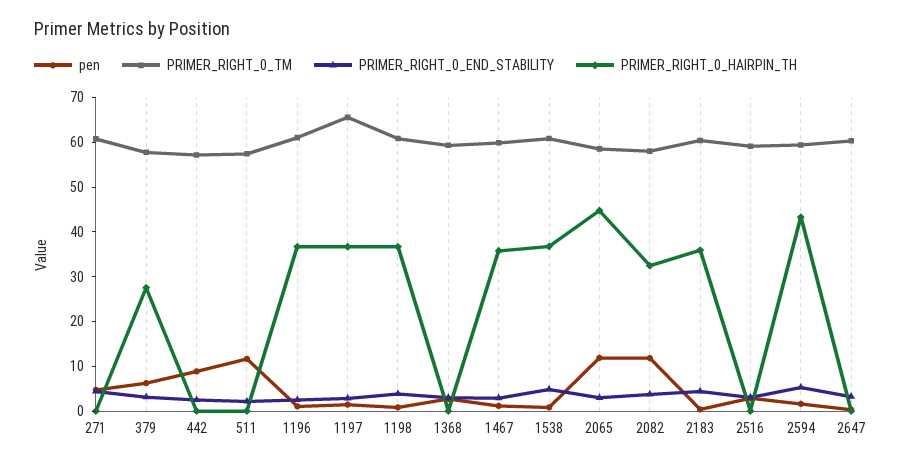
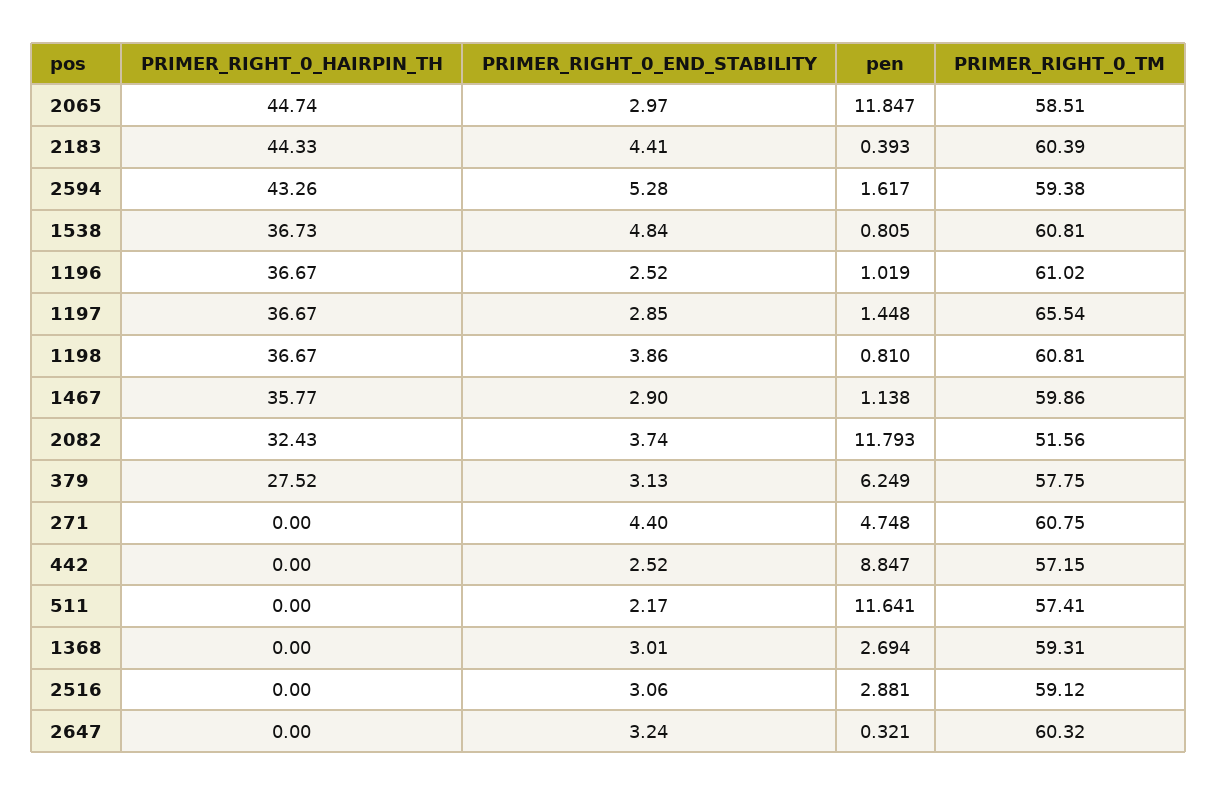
  {
    "pen": {
      "271": 4.748,
      "379": 6.249,
      "442": 8.847,
      "511": 11.641,
      "1196": 1.019,
      "1197": 1.448,
      "1198": 0.81,
      "1368": 2.694,
      "1467": 1.138,
      "1538": 0.805,
      "2065": 11.847,
      "2082": 11.793,
      "2183": 0.393,
      "2516": 2.881,
      "2594": 1.617,
      "2647": 0.321
    },
    "PRIMER_RIGHT_0_TM": {
      "271": 60.75,
      "379": 57.75,
      "442": 57.15,
      "511": 57.41,
      "1196": 61.02,
      "1197": 65.54,
      "1198": 60.81,
      "1368": 59.31,
      "1467": 59.86,
      "1538": 60.81,
      "2065": 58.51,
-     "2082": 58,
+     "2082": 51.56,
      "2183": 60.39,
      "2516": 59.12,
      "2594": 59.38,
      "2647": 60.32
    },
    "PRIMER_RIGHT_0_END_STABILITY": {
      "271": 4.4,
      "379": 3.13,
      "442": 2.52,
      "511": 2.17,
      "1196": 2.52,
      "1197": 2.85,
      "1198": 3.86,
      "1368": 3.01,
      "1467": 2.9,
      "1538": 4.84,
      "2065": 2.97,
      "2082": 3.74,
      "2183": 4.41,
      "2516": 3.06,
      "2594": 5.28,
      "2647": 3.24
    },
    "PRIMER_RIGHT_0_HAIRPIN_TH": {
      "271": 0,
      "379": 27.52,
      "442": 0,
      "511": 0,
      "1196": 36.67,
      "1197": 36.67,
      "1198": 36.67,
      "1368": 0,
      "1467": 35.77,
      "1538": 36.73,
      "2065": 44.74,
      "2082": 32.43,
-     "2183": 36,
+     "2183": 44.33,
      "2516": 0,
      "2594": 43.26,
      "2647": 0
    }
  }

